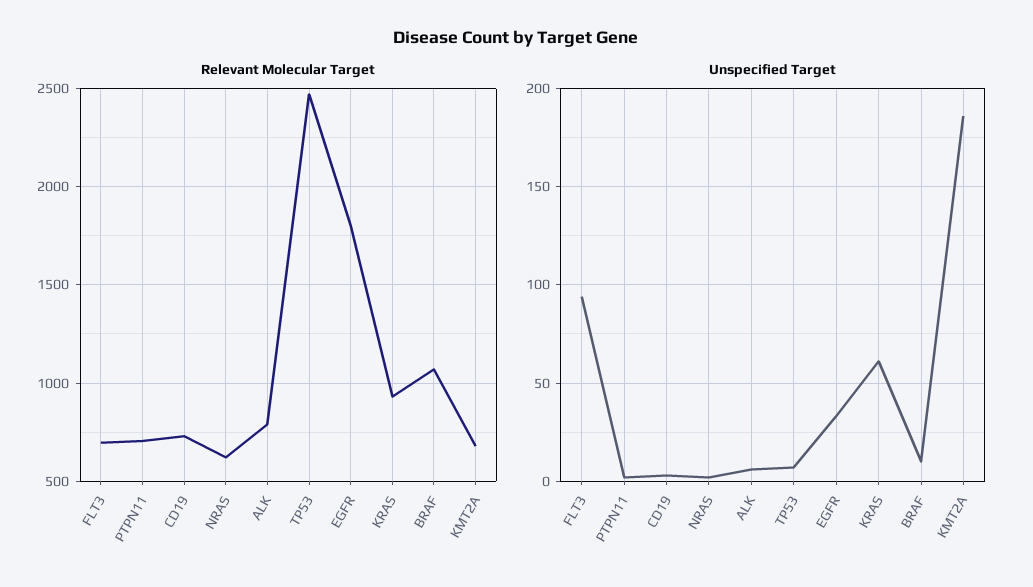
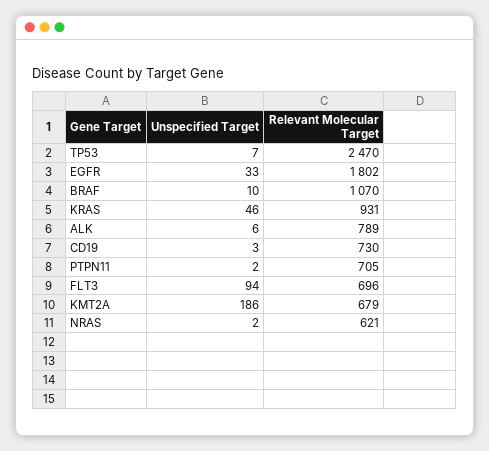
  {
    "Relevant Molecular Target": {
      "FLT3": 696,
      "PTPN11": 705,
      "CD19": 730,
      "NRAS": 621,
      "ALK": 789,
      "TP53": 2470,
      "EGFR": 1802,
      "KRAS": 931,
      "BRAF": 1070,
      "KMT2A": 679
    },
    "Unspecified Target": {
      "FLT3": 94,
      "PTPN11": 2,
      "CD19": 3,
      "NRAS": 2,
      "ALK": 6,
      "TP53": 7,
      "EGFR": 33,
-     "KRAS": 60,
+     "KRAS": 46,
      "BRAF": 10,
      "KMT2A": 186
    }
  }

